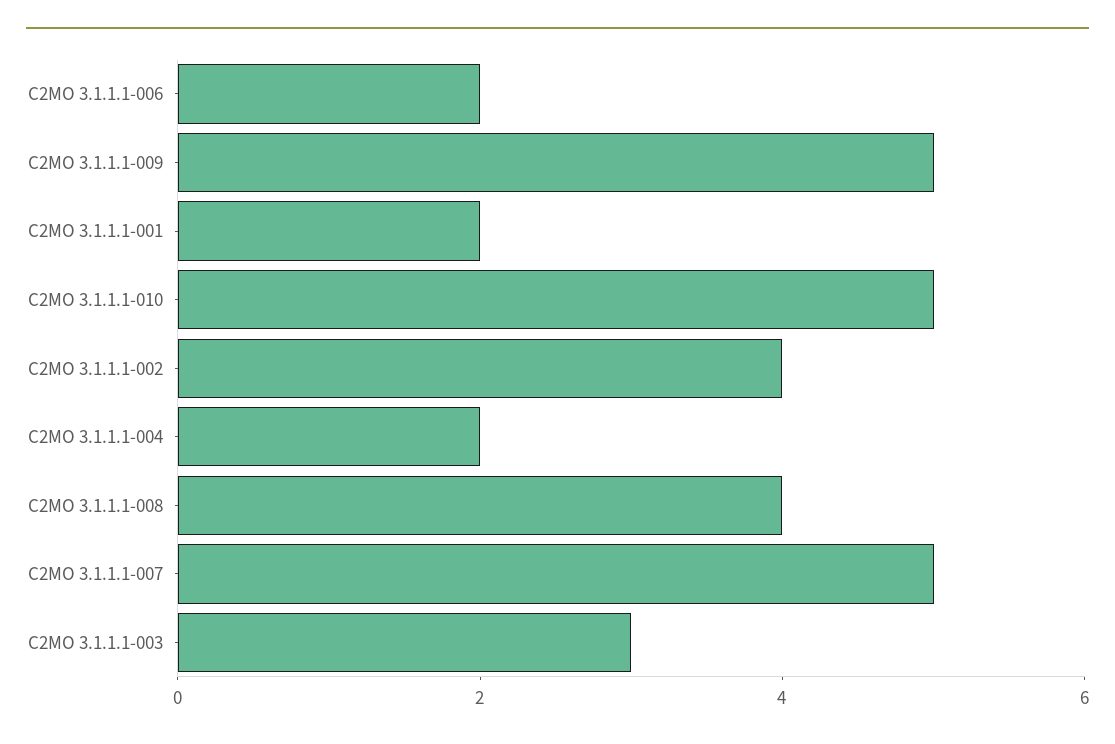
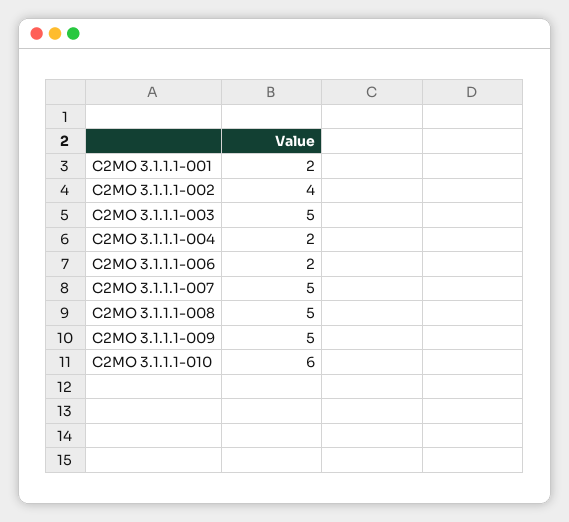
  {
    "C2MO 3.1.1.1-006": 2,
    "C2MO 3.1.1.1-009": 5,
    "C2MO 3.1.1.1-001": 2,
-   "C2MO 3.1.1.1-010": 5,
+   "C2MO 3.1.1.1-010": 6,
    "C2MO 3.1.1.1-002": 4,
    "C2MO 3.1.1.1-004": 2,
-   "C2MO 3.1.1.1-008": 4,
+   "C2MO 3.1.1.1-008": 5,
    "C2MO 3.1.1.1-007": 5,
-   "C2MO 3.1.1.1-003": 3
+   "C2MO 3.1.1.1-003": 5
  }

